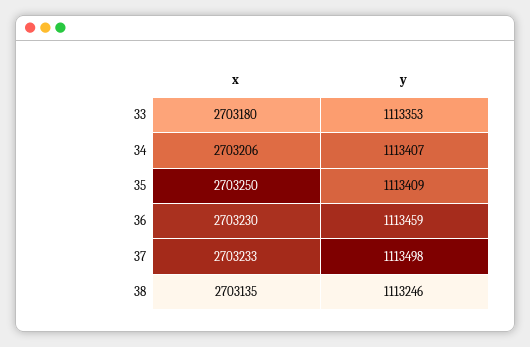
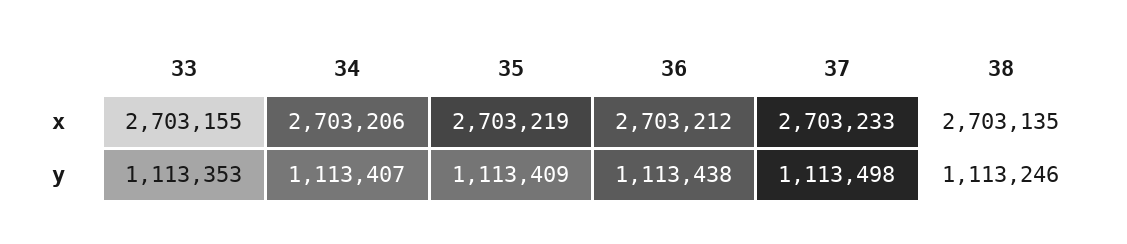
  {
    "x": {
-     "33": 2703180,
+     "33": 2703155,
      "34": 2703206,
-     "35": 2703250,
+     "35": 2703219,
-     "36": 2703230,
+     "36": 2703212,
      "37": 2703233,
      "38": 2703135
    },
    "y": {
      "33": 1113353,
      "34": 1113407,
      "35": 1113409,
-     "36": 1113459,
+     "36": 1113438,
      "37": 1113498,
      "38": 1113246
    }
  }

